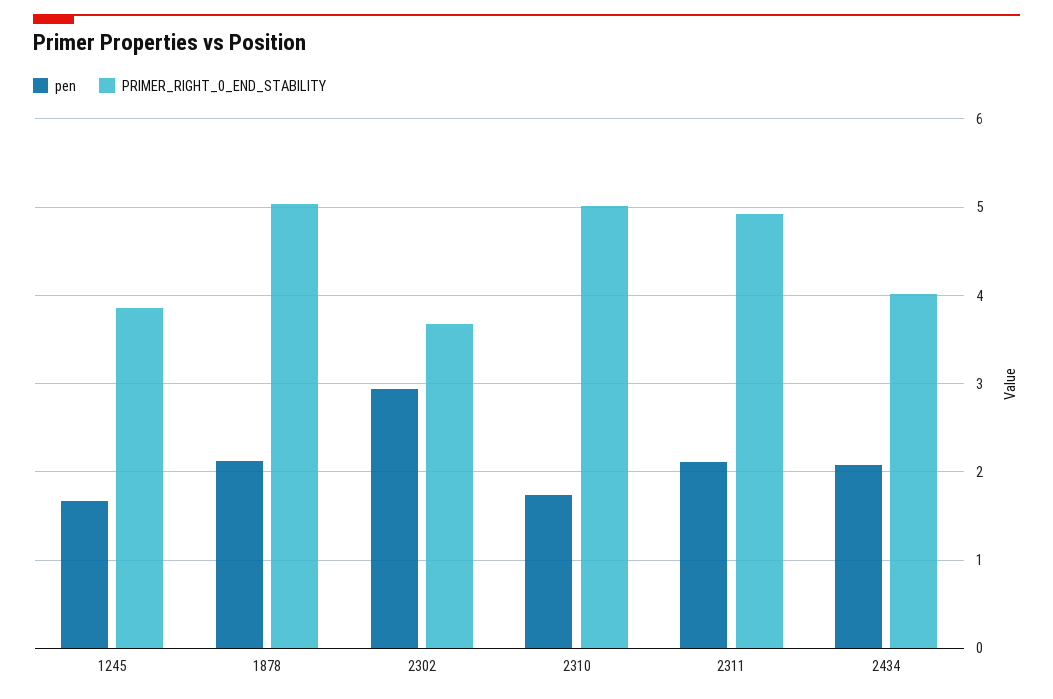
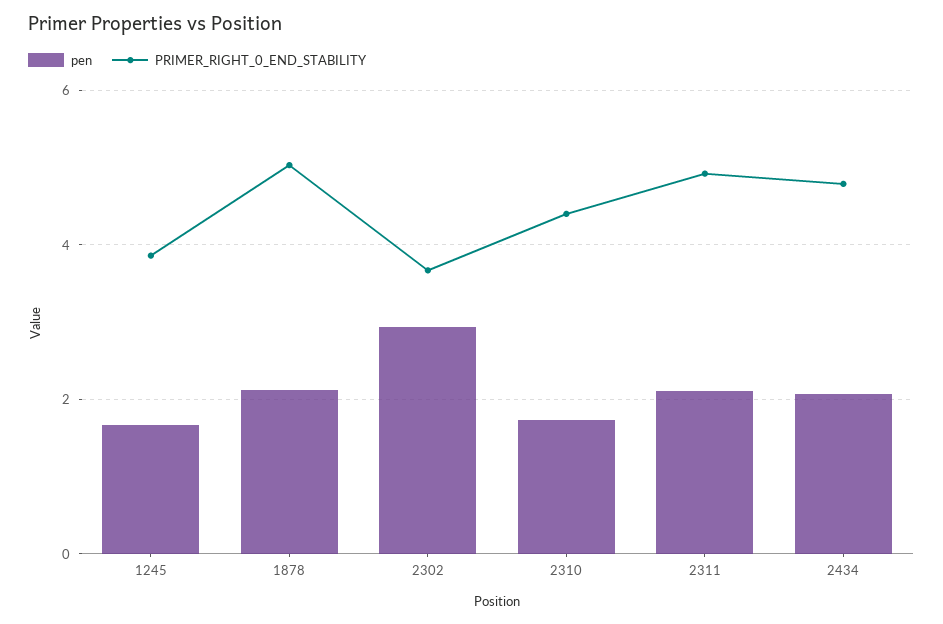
  {
    "pen": {
      "1245": 1.7,
      "1878": 2.1,
      "2302": 2.9,
      "2310": 1.7,
      "2311": 2.1,
      "2434": 2.1
    },
    "PRIMER_RIGHT_0_END_STABILITY": {
      "1245": 3.9,
      "1878": 5,
      "2302": 3.7,
-     "2310": 5,
+     "2310": 4.4,
      "2311": 4.9,
-     "2434": 4
+     "2434": 4.8
    }
  }

